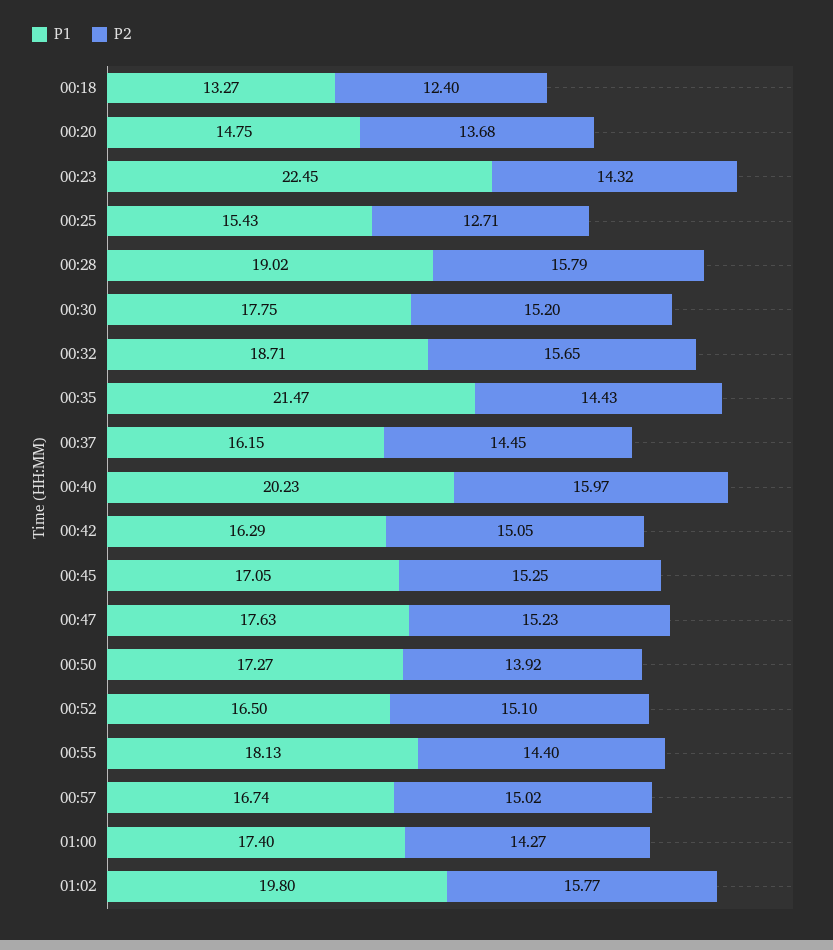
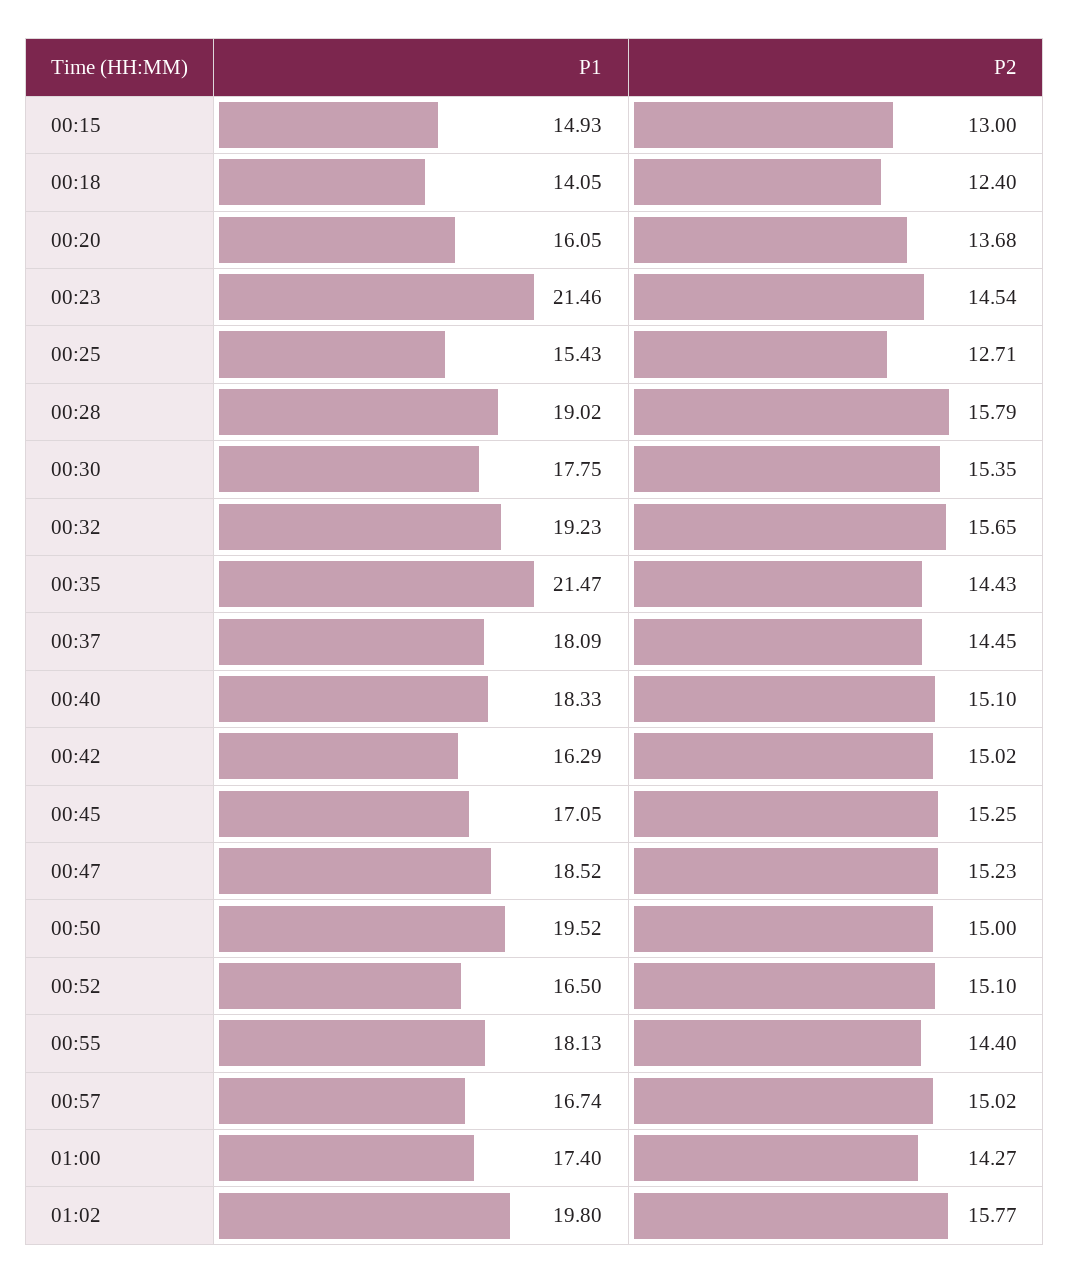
  {
    "P1": {
-     "00:18": 13.27,
+     "00:18": 14.05,
-     "00:20": 14.75,
+     "00:20": 16.05,
-     "00:23": 22.45,
+     "00:23": 21.46,
      "00:25": 15.43,
      "00:28": 19.02,
      "00:30": 17.75,
-     "00:32": 18.71,
+     "00:32": 19.23,
      "00:35": 21.47,
-     "00:37": 16.15,
+     "00:37": 18.09,
-     "00:40": 20.23,
+     "00:40": 18.33,
      "00:42": 16.29,
      "00:45": 17.05,
-     "00:47": 17.63,
+     "00:47": 18.52,
-     "00:50": 17.27,
+     "00:50": 19.52,
      "00:52": 16.5,
      "00:55": 18.13,
      "00:57": 16.74,
      "01:00": 17.4,
-     "01:02": 19.8
+     "01:02": 19.8,
+     "00:15": 14.93
    },
    "P2": {
      "00:18": 12.4,
      "00:20": 13.68,
-     "00:23": 14.32,
+     "00:23": 14.54,
      "00:25": 12.71,
      "00:28": 15.79,
-     "00:30": 15.2,
+     "00:30": 15.35,
      "00:32": 15.65,
      "00:35": 14.43,
      "00:37": 14.45,
-     "00:40": 15.97,
+     "00:40": 15.1,
-     "00:42": 15.05,
+     "00:42": 15.02,
      "00:45": 15.25,
      "00:47": 15.23,
-     "00:50": 13.92,
+     "00:50": 15,
      "00:52": 15.1,
      "00:55": 14.4,
      "00:57": 15.02,
      "01:00": 14.27,
-     "01:02": 15.77
+     "01:02": 15.77,
+     "00:15": 13
    }
  }

